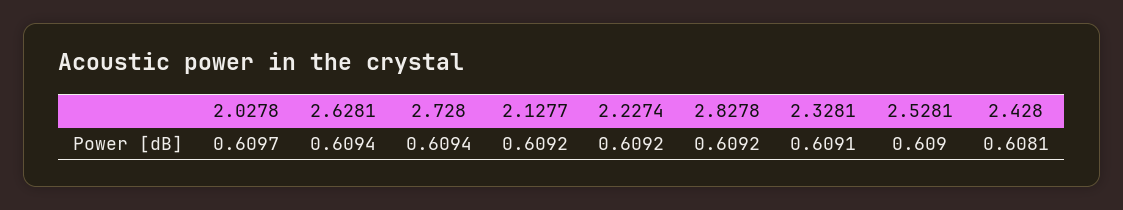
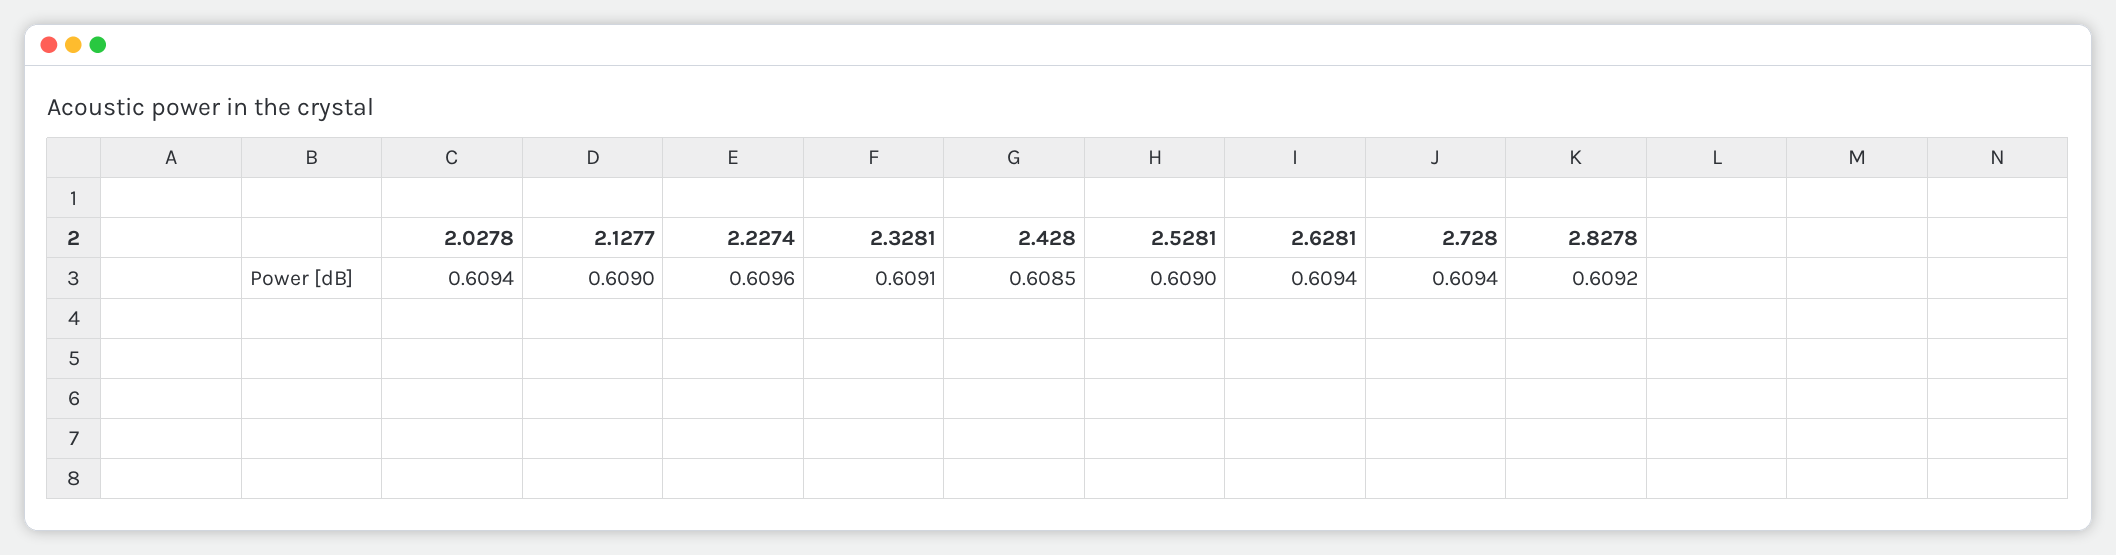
  {
-   "2.0278": 0.6097,
+   "2.0278": 0.6094,
    "2.6281": 0.6094,
    "2.728": 0.6094,
-   "2.1277": 0.6092,
+   "2.1277": 0.609,
-   "2.2274": 0.6092,
+   "2.2274": 0.6096,
    "2.8278": 0.6092,
    "2.3281": 0.6091,
    "2.5281": 0.609,
-   "2.428": 0.6081
+   "2.428": 0.6085
  }

